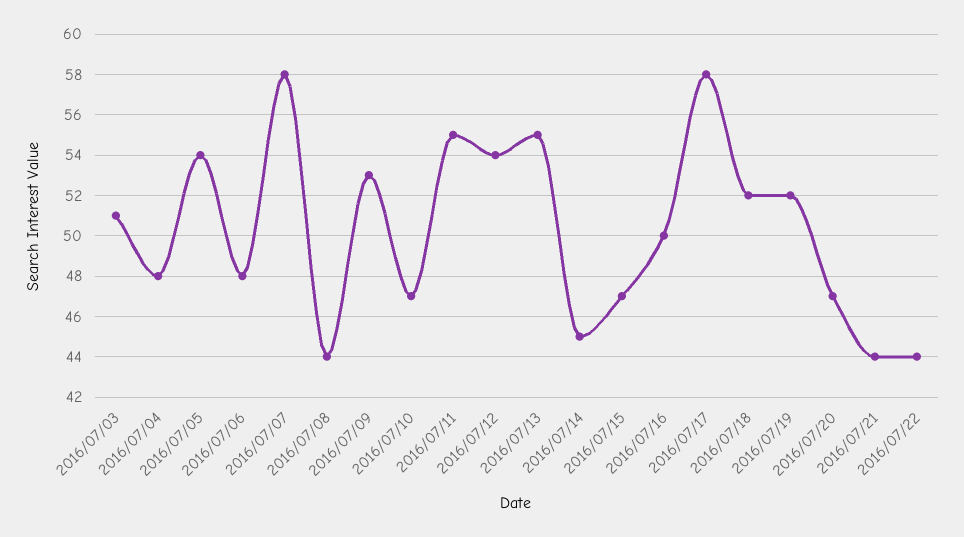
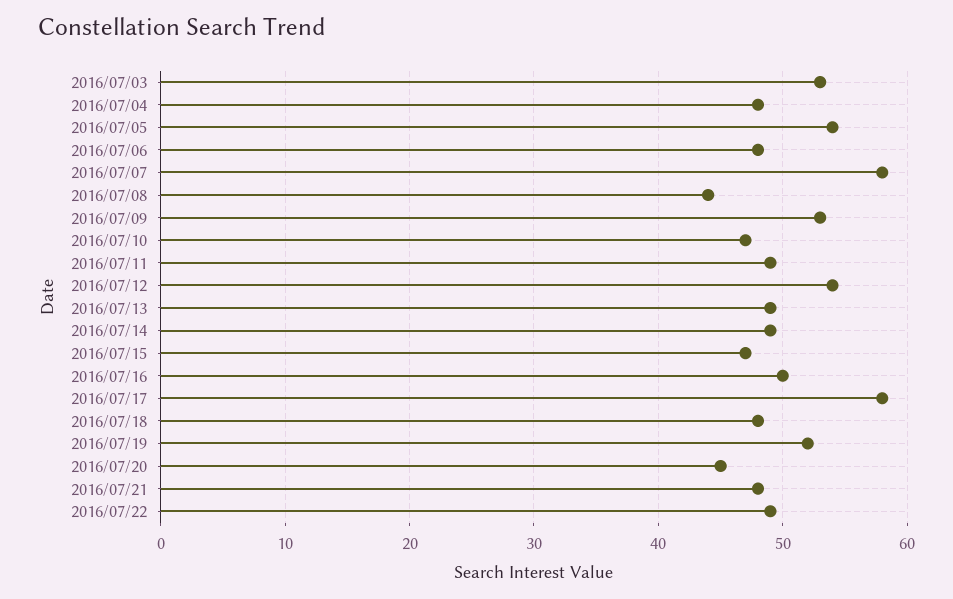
  {
-   "2016/07/03": 51,
+   "2016/07/03": 53,
    "2016/07/04": 48,
    "2016/07/05": 54,
    "2016/07/06": 48,
    "2016/07/07": 58,
    "2016/07/08": 44,
    "2016/07/09": 53,
    "2016/07/10": 47,
-   "2016/07/11": 55,
+   "2016/07/11": 49,
    "2016/07/12": 54,
-   "2016/07/13": 55,
+   "2016/07/13": 49,
-   "2016/07/14": 45,
+   "2016/07/14": 49,
    "2016/07/15": 47,
    "2016/07/16": 50,
    "2016/07/17": 58,
-   "2016/07/18": 52,
+   "2016/07/18": 48,
    "2016/07/19": 52,
-   "2016/07/20": 47,
+   "2016/07/20": 45,
-   "2016/07/21": 44,
+   "2016/07/21": 48,
-   "2016/07/22": 44
+   "2016/07/22": 49
  }

